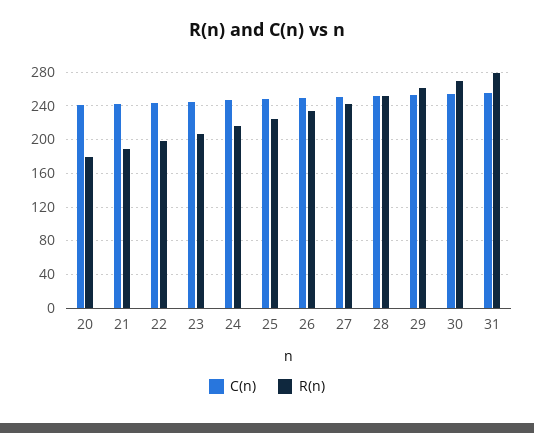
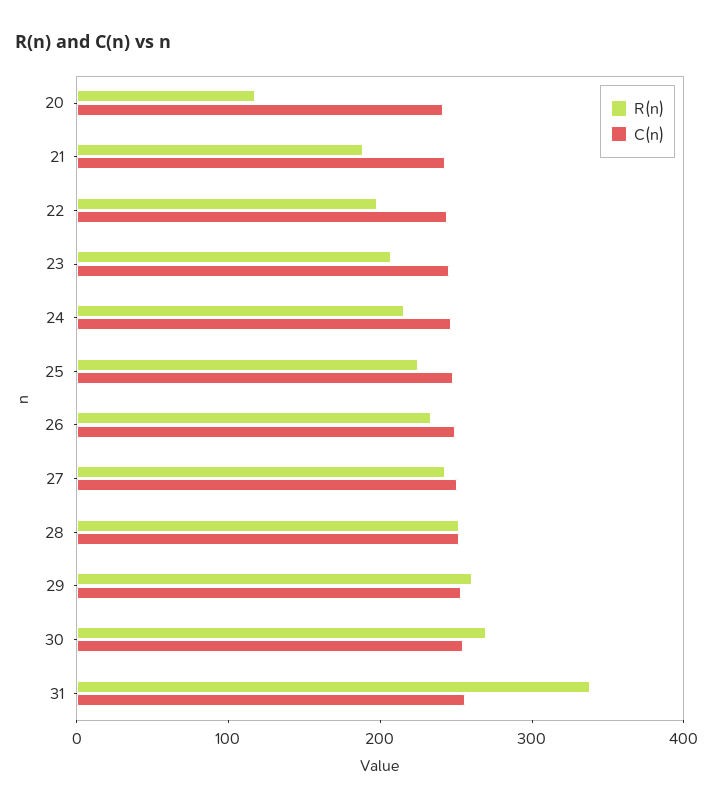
  {
    "C(n)": {
      "20": 240,
      "21": 240,
      "22": 240,
      "23": 250,
      "24": 250,
      "25": 250,
      "26": 250,
      "27": 250,
      "28": 250,
      "29": 250,
      "30": 250,
      "31": 260
    },
    "R(n)": {
-     "20": 180,
+     "20": 120,
      "21": 190,
      "22": 200,
      "23": 210,
      "24": 220,
      "25": 220,
      "26": 230,
      "27": 240,
      "28": 250,
      "29": 260,
      "30": 270,
-     "31": 280
+     "31": 340
    }
  }

